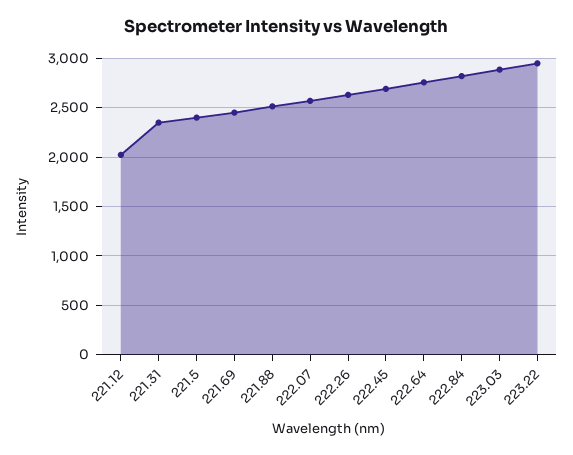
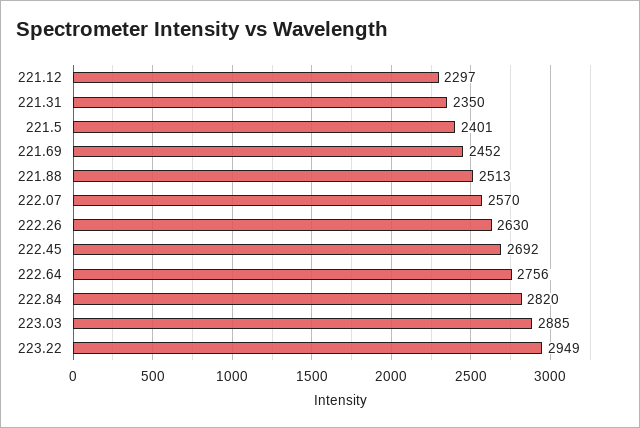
  {
-   "221.12": 2000,
+   "221.12": 2297,
    "221.31": 2350,
    "221.5": 2401,
    "221.69": 2452,
    "221.88": 2513,
    "222.07": 2570,
    "222.26": 2630,
    "222.45": 2692,
    "222.64": 2756,
    "222.84": 2820,
    "223.03": 2885,
    "223.22": 2949
  }

